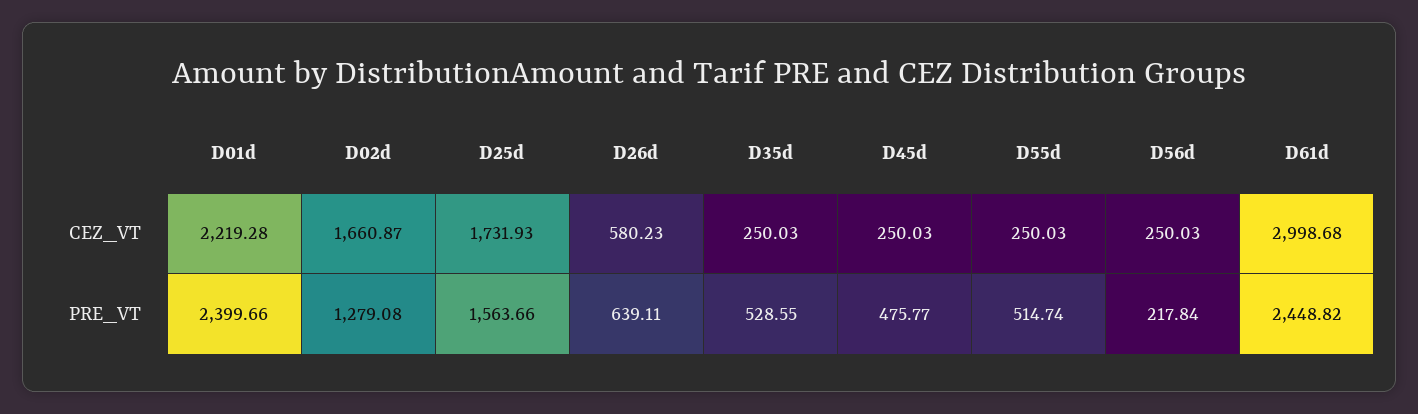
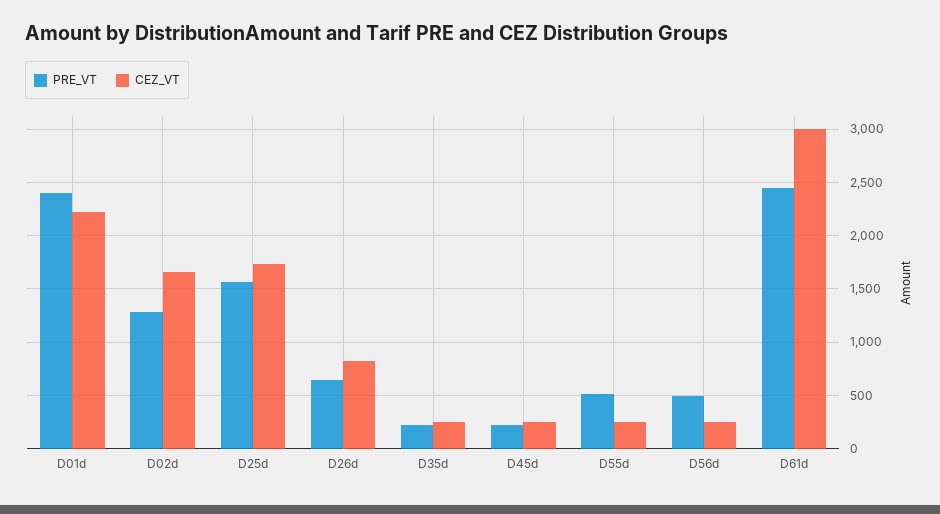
  {
    "CEZ_VT": {
      "D01d": 2219.28,
      "D02d": 1660.87,
      "D25d": 1731.93,
-     "D26d": 580.23,
+     "D26d": 800,
      "D35d": 250.03,
      "D45d": 250.03,
      "D55d": 250.03,
      "D56d": 250.03,
      "D61d": 2998.68
    },
    "PRE_VT": {
      "D01d": 2399.66,
      "D02d": 1279.08,
      "D25d": 1563.66,
      "D26d": 639.11,
-     "D35d": 528.55,
+     "D35d": 200,
-     "D45d": 475.77,
+     "D45d": 200,
      "D55d": 514.74,
-     "D56d": 217.84,
+     "D56d": 500,
      "D61d": 2448.82
    }
  }

